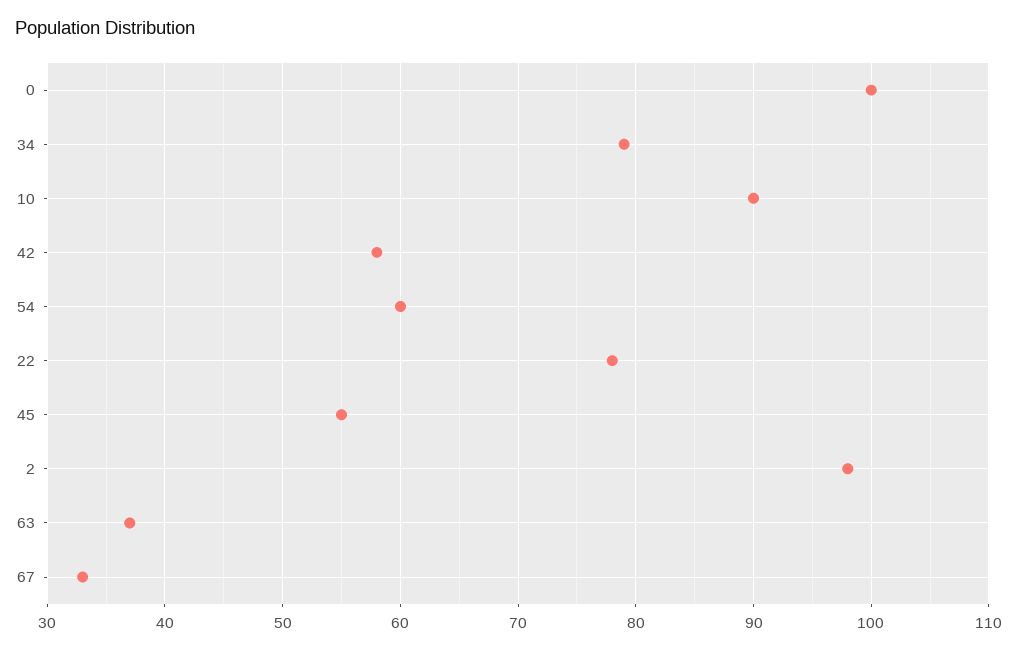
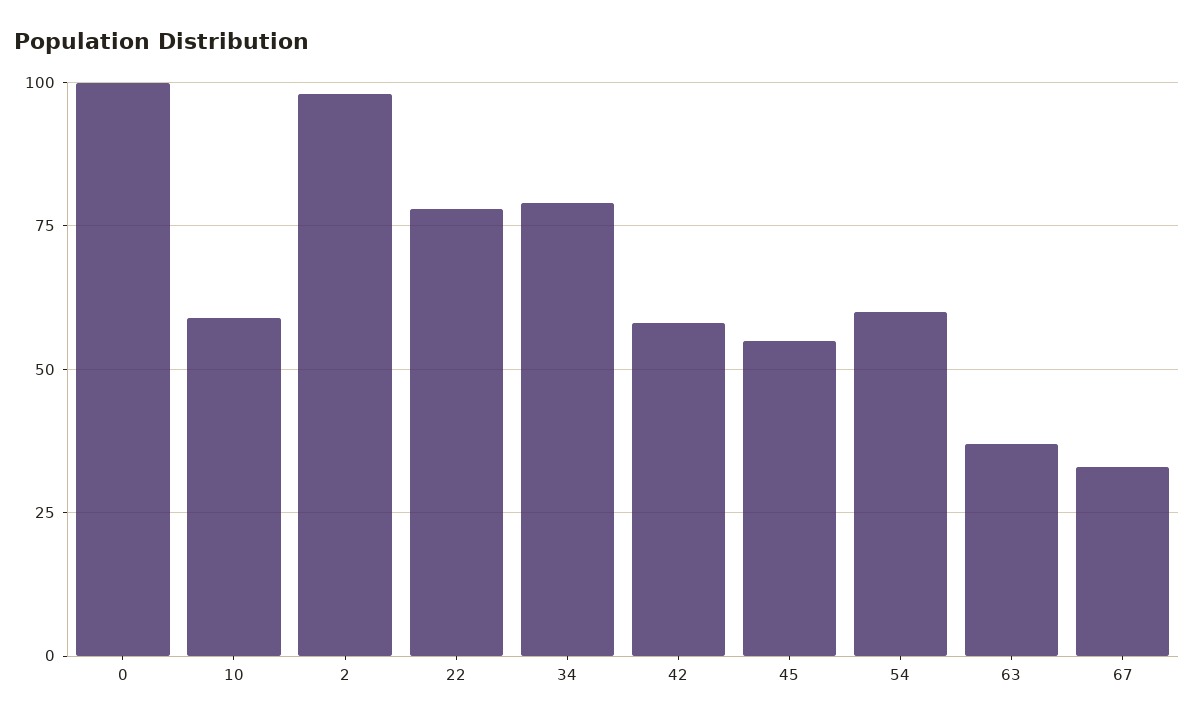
  {
    "0": 100,
    "34": 79,
-   "10": 90,
+   "10": 60,
    "42": 58,
    "54": 60,
    "22": 78,
    "45": 55,
    "2": 98,
    "63": 37,
    "67": 33
  }

